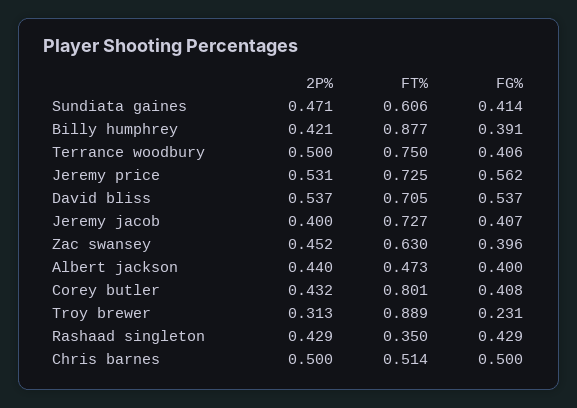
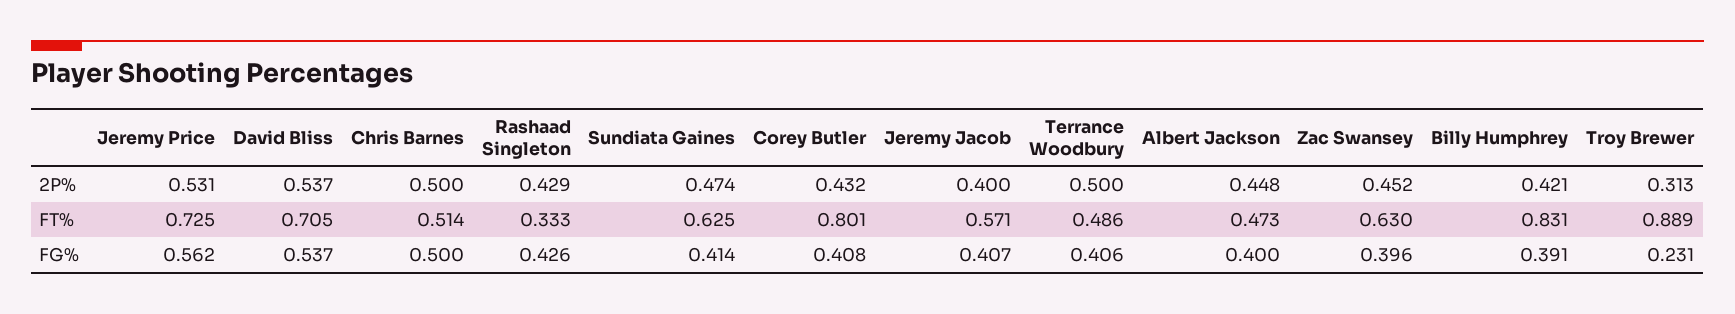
  {
    "2P%": {
-     "Sundiata gaines": 0.471,
+     "Sundiata gaines": 0.474,
      "Billy humphrey": 0.421,
      "Terrance woodbury": 0.5,
      "Jeremy price": 0.531,
      "David bliss": 0.537,
      "Jeremy jacob": 0.4,
      "Zac swansey": 0.452,
-     "Albert jackson": 0.44,
+     "Albert jackson": 0.448,
      "Corey butler": 0.432,
      "Troy brewer": 0.313,
      "Rashaad singleton": 0.429,
      "Chris barnes": 0.5
    },
    "FT%": {
-     "Sundiata gaines": 0.606,
+     "Sundiata gaines": 0.625,
-     "Billy humphrey": 0.877,
+     "Billy humphrey": 0.831,
-     "Terrance woodbury": 0.75,
+     "Terrance woodbury": 0.486,
      "Jeremy price": 0.725,
      "David bliss": 0.705,
-     "Jeremy jacob": 0.727,
+     "Jeremy jacob": 0.571,
      "Zac swansey": 0.63,
      "Albert jackson": 0.473,
      "Corey butler": 0.801,
      "Troy brewer": 0.889,
-     "Rashaad singleton": 0.35,
+     "Rashaad singleton": 0.333,
      "Chris barnes": 0.514
    },
    "FG%": {
      "Sundiata gaines": 0.414,
      "Billy humphrey": 0.391,
      "Terrance woodbury": 0.406,
      "Jeremy price": 0.562,
      "David bliss": 0.537,
      "Jeremy jacob": 0.407,
      "Zac swansey": 0.396,
      "Albert jackson": 0.4,
      "Corey butler": 0.408,
      "Troy brewer": 0.231,
-     "Rashaad singleton": 0.429,
+     "Rashaad singleton": 0.426,
      "Chris barnes": 0.5
    }
  }

